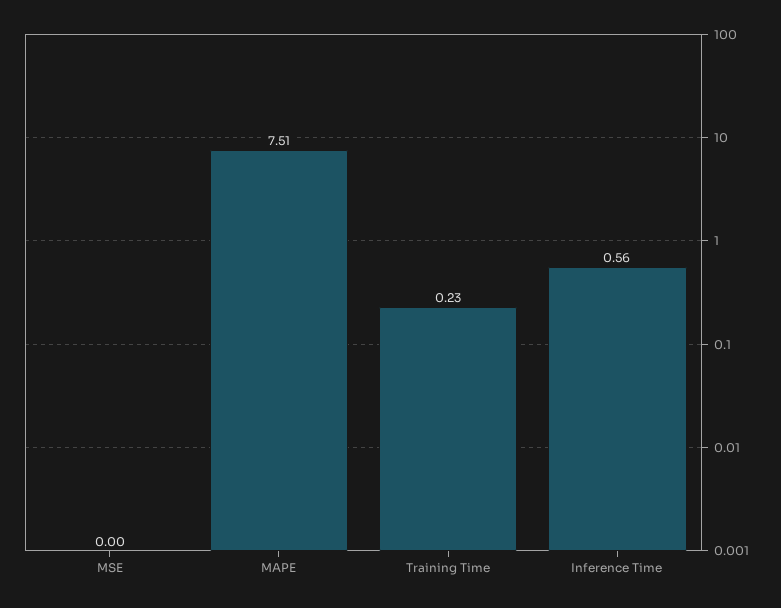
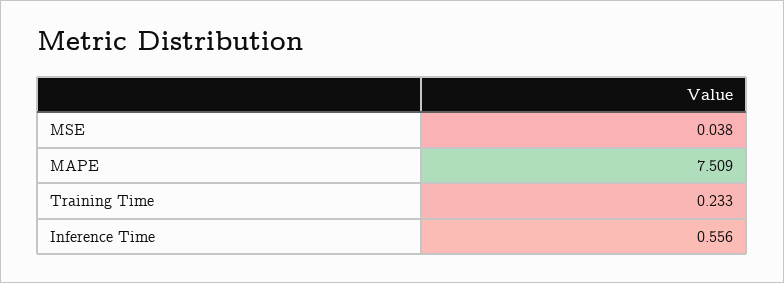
  {
-   "MSE": 0,
+   "MSE": 0.038,
    "MAPE": 7.509,
    "Training Time": 0.233,
    "Inference Time": 0.556
  }

